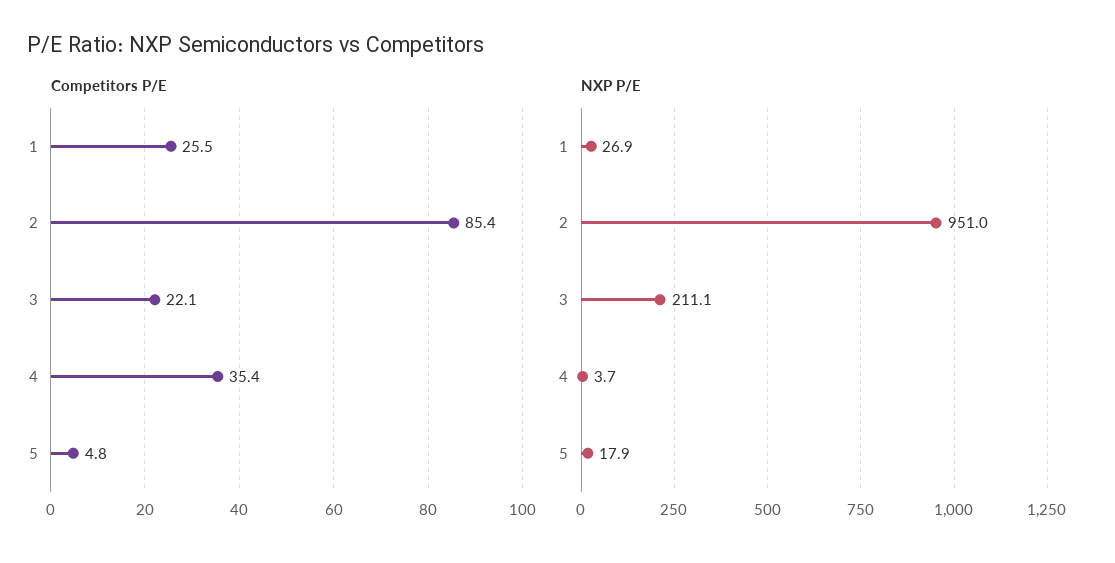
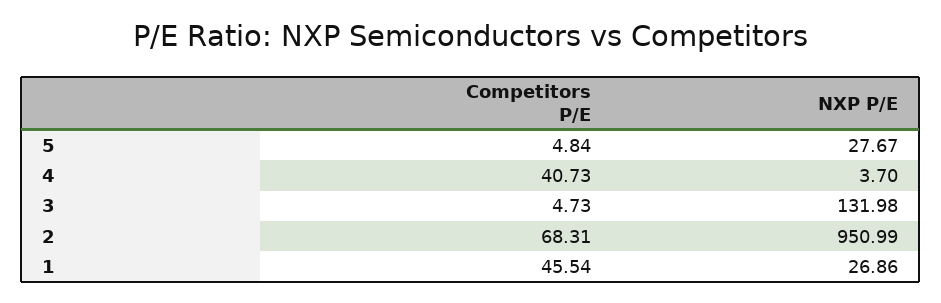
  {
    "Competitors P/E": {
-     "1": 25.5,
+     "1": 45.54,
-     "2": 85.4,
+     "2": 68.31,
-     "3": 22.1,
+     "3": 4.73,
-     "4": 35.4,
+     "4": 40.73,
      "5": 4.84
    },
    "NXP P/E": {
      "1": 26.86,
      "2": 950.99,
-     "3": 211.1,
+     "3": 131.98,
      "4": 3.7,
-     "5": 17.9
+     "5": 27.67
    }
  }

